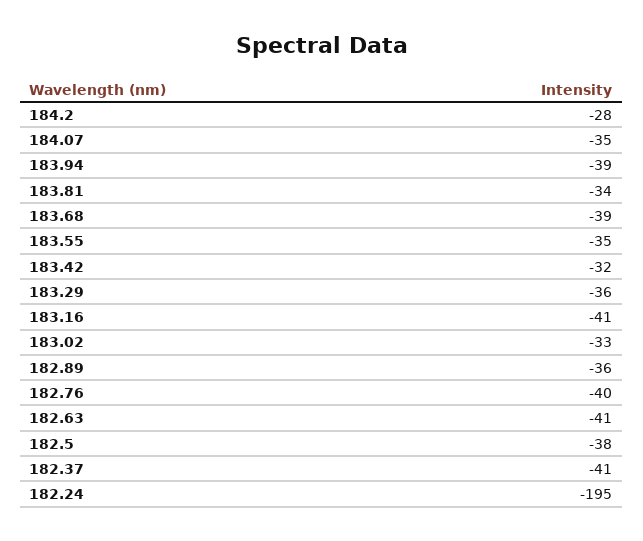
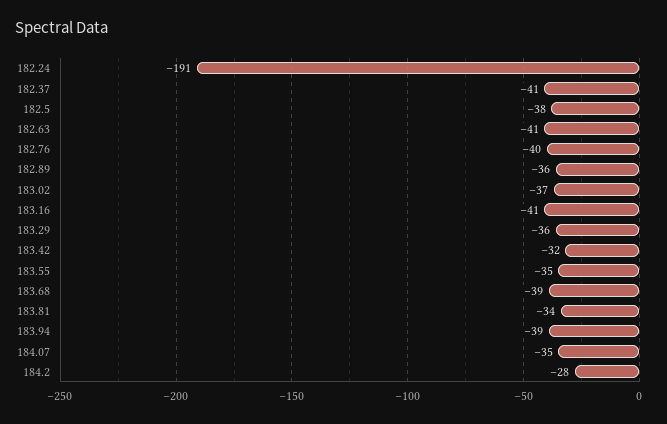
  {
    "184.2": -28,
    "184.07": -35,
    "183.94": -39,
    "183.81": -34,
    "183.68": -39,
    "183.55": -35,
    "183.42": -32,
    "183.29": -36,
    "183.16": -41,
-   "183.02": -33,
+   "183.02": -37,
    "182.89": -36,
    "182.76": -40,
    "182.63": -41,
    "182.5": -38,
    "182.37": -41,
-   "182.24": -195
+   "182.24": -191
  }

